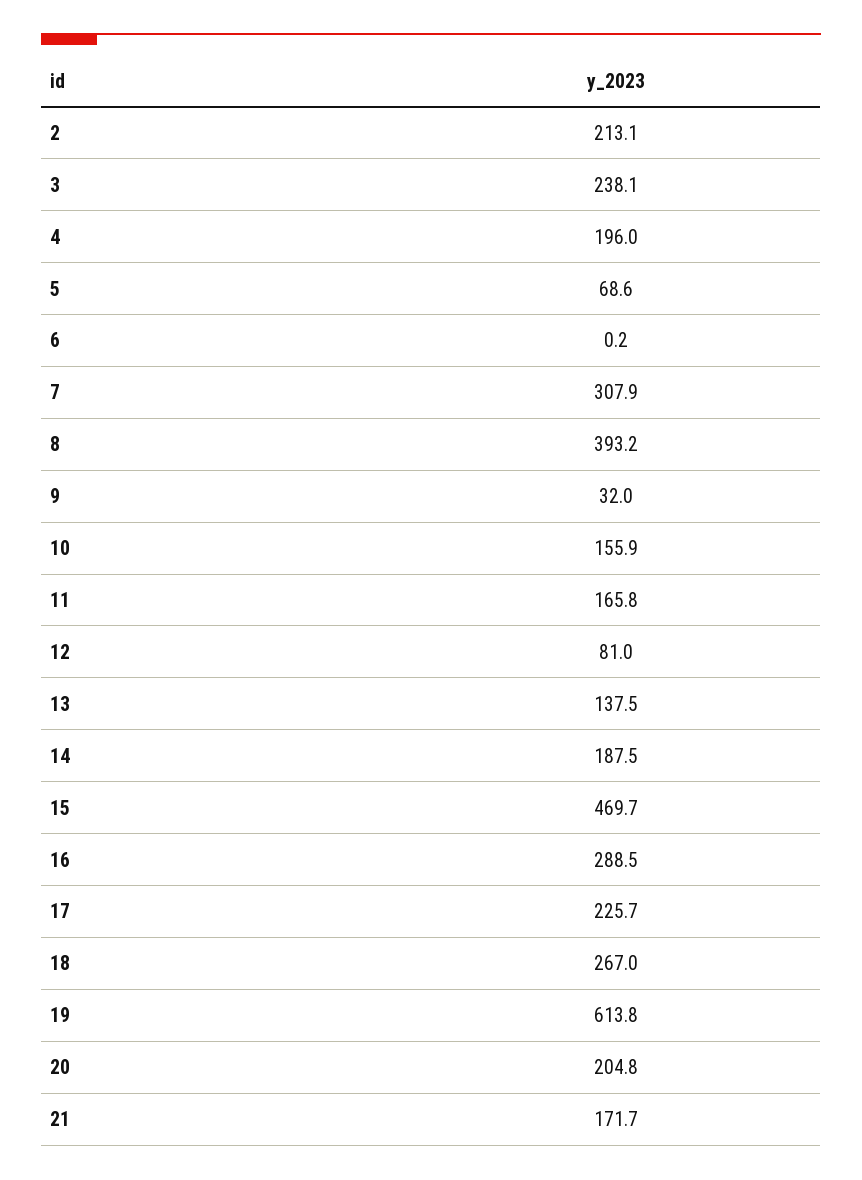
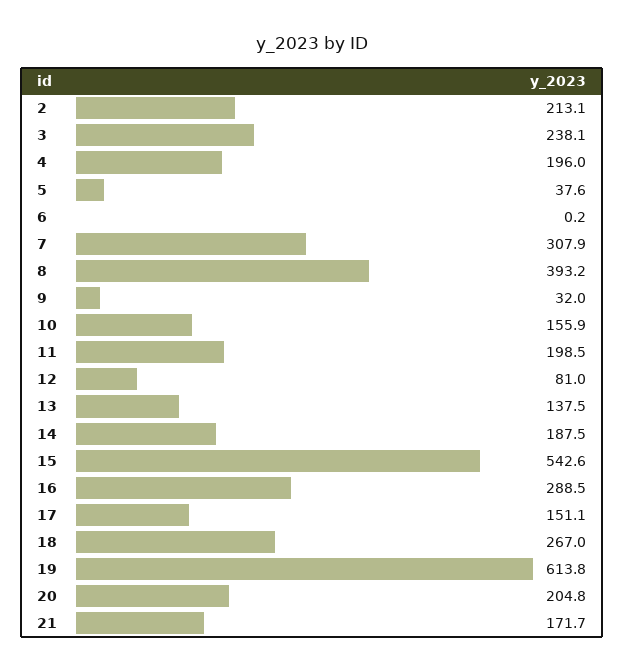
  {
    "2": 213.1,
    "3": 238.1,
    "4": 196,
-   "5": 68.6,
+   "5": 37.6,
    "6": 0.2,
    "7": 307.9,
    "8": 393.2,
    "9": 32,
    "10": 155.9,
-   "11": 165.8,
+   "11": 198.5,
    "12": 81,
    "13": 137.5,
    "14": 187.5,
-   "15": 469.7,
+   "15": 542.6,
    "16": 288.5,
-   "17": 225.7,
+   "17": 151.1,
    "18": 267,
    "19": 613.8,
    "20": 204.8,
    "21": 171.7
  }

